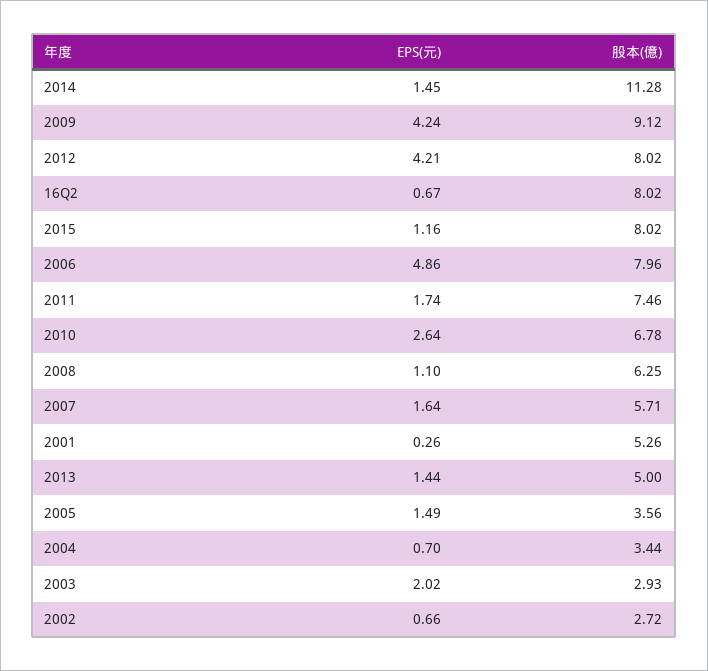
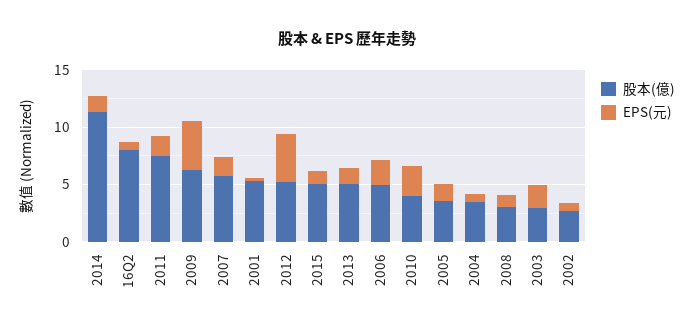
  {
    "EPS(元)": {
      "2014": 1.45,
      "2009": 4.24,
      "2012": 4.21,
      "16Q2": 0.67,
      "2015": 1.16,
-     "2006": 4.86,
+     "2006": 2,
      "2011": 1.74,
      "2010": 2.64,
      "2008": 1.1,
      "2007": 1.64,
      "2001": 0.26,
      "2013": 1.44,
      "2005": 1.49,
      "2004": 0.7,
      "2003": 2.02,
      "2002": 0.66
    },
    "股本(億)": {
      "2014": 11.28,
-     "2009": 9.12,
+     "2009": 6,
-     "2012": 8.02,
+     "2012": 5,
      "16Q2": 8.02,
-     "2015": 8.02,
+     "2015": 5,
-     "2006": 7.96,
+     "2006": 5,
      "2011": 7.46,
-     "2010": 6.78,
+     "2010": 4,
-     "2008": 6.25,
+     "2008": 3,
      "2007": 5.71,
      "2001": 5.26,
      "2013": 5,
      "2005": 3.56,
      "2004": 3.44,
      "2003": 2.93,
      "2002": 2.72
    }
  }

